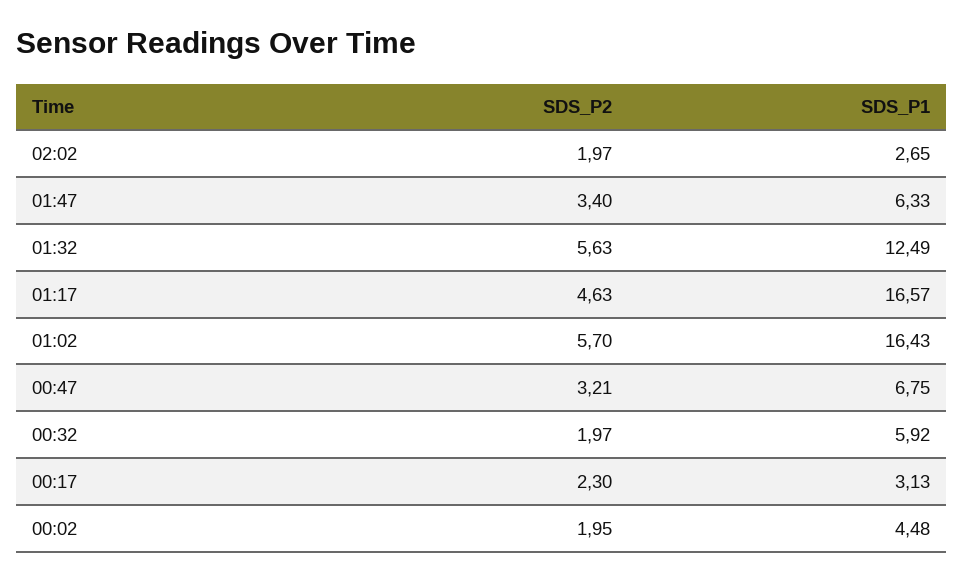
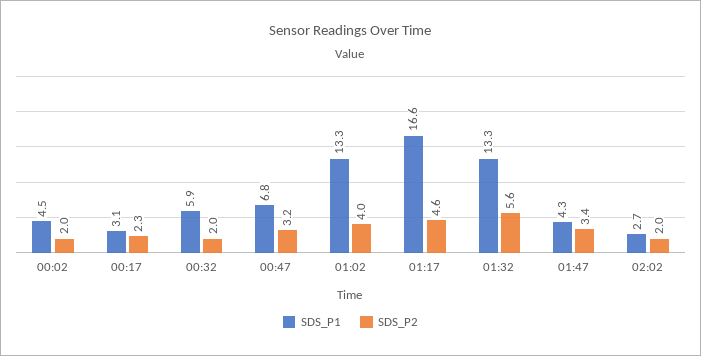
  {
    "SDS_P2": {
      "02:02": 1.97,
      "01:47": 3.4,
      "01:32": 5.63,
      "01:17": 4.63,
-     "01:02": 5.7,
+     "01:02": 4,
      "00:47": 3.21,
      "00:32": 1.97,
      "00:17": 2.3,
      "00:02": 1.95
    },
    "SDS_P1": {
      "02:02": 2.65,
-     "01:47": 6.33,
+     "01:47": 4.3,
-     "01:32": 12.49,
+     "01:32": 13.3,
      "01:17": 16.57,
-     "01:02": 16.43,
+     "01:02": 13.3,
      "00:47": 6.75,
      "00:32": 5.92,
      "00:17": 3.13,
      "00:02": 4.48
    }
  }

